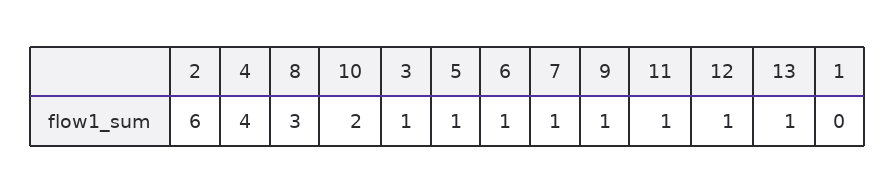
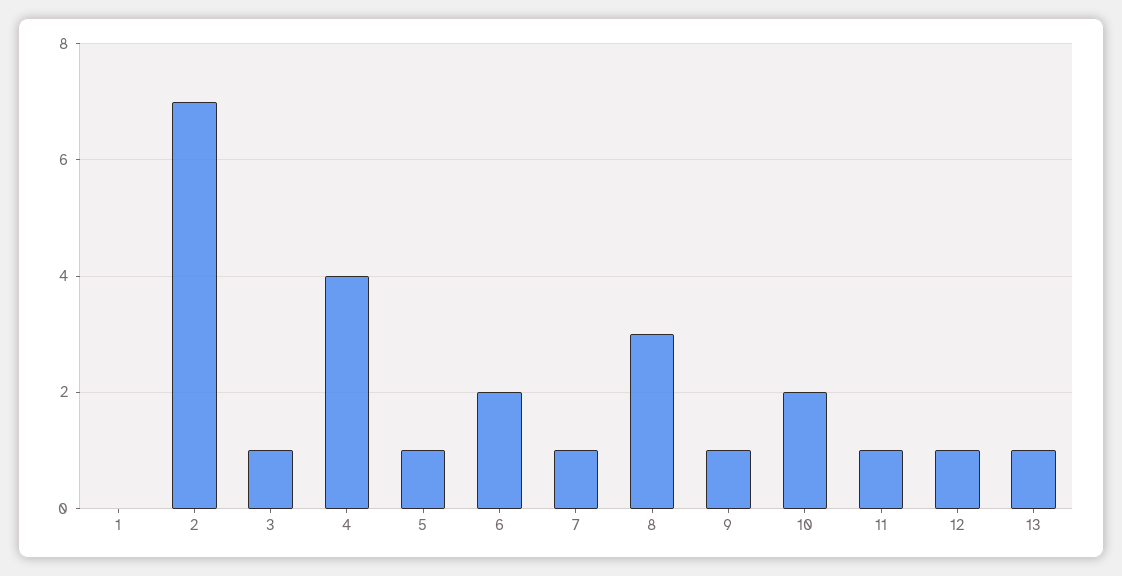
  {
-   "2": 6,
+   "2": 7,
    "4": 4,
    "8": 3,
    "10": 2,
    "3": 1,
    "5": 1,
-   "6": 1,
+   "6": 2,
    "7": 1,
    "9": 1,
    "11": 1,
    "12": 1,
    "13": 1,
    "1": 0
  }

